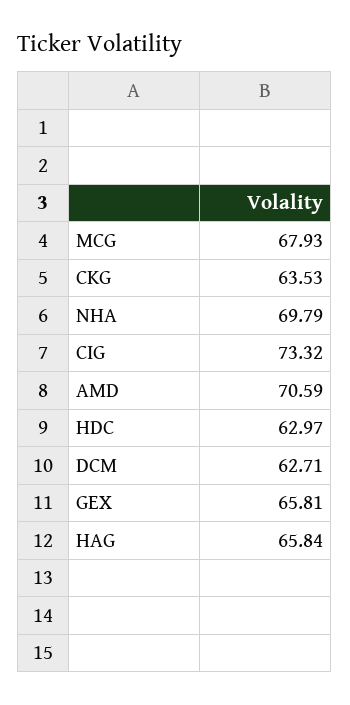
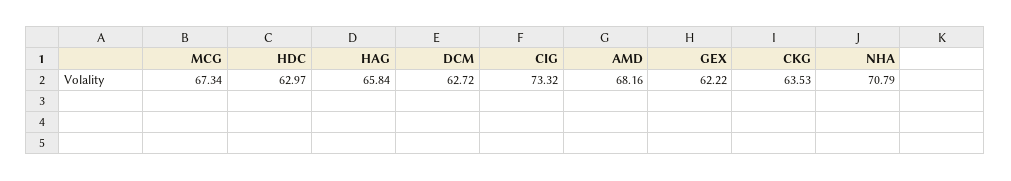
  {
-   "MCG": 67.93,
+   "MCG": 67.34,
    "CKG": 63.53,
-   "NHA": 69.79,
+   "NHA": 70.79,
    "CIG": 73.32,
-   "AMD": 70.59,
+   "AMD": 68.16,
    "HDC": 62.97,
-   "DCM": 62.71,
+   "DCM": 62.72,
-   "GEX": 65.81,
+   "GEX": 62.22,
    "HAG": 65.84
  }

